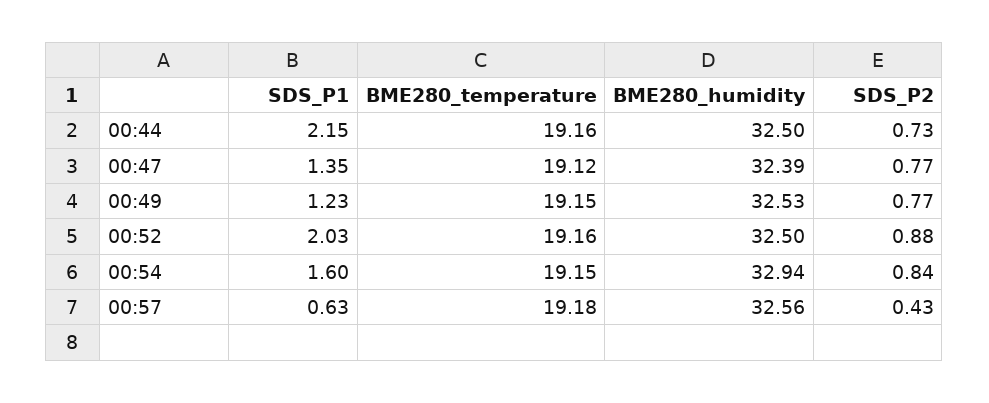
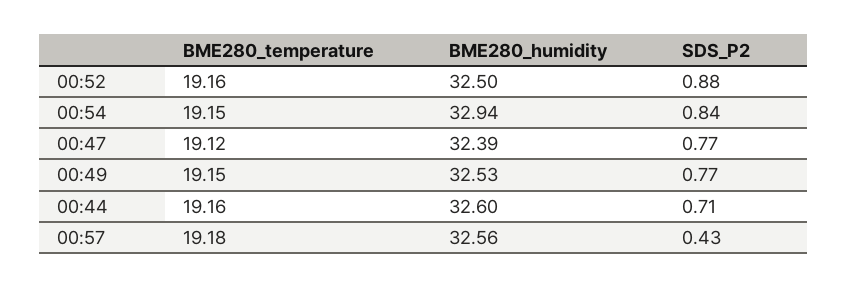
  {
-   "SDS_P1": {
-     "00:44": 2.15,
-     "00:47": 1.35,
-     "00:49": 1.23,
-     "00:52": 2.03,
-     "00:54": 1.6,
-     "00:57": 0.63
-   },
    "BME280_temperature": {
      "00:44": 19.16,
      "00:47": 19.12,
      "00:49": 19.15,
      "00:52": 19.16,
      "00:54": 19.15,
      "00:57": 19.18
    },
    "BME280_humidity": {
-     "00:44": 32.5,
+     "00:44": 32.6,
      "00:47": 32.39,
      "00:49": 32.53,
      "00:52": 32.5,
      "00:54": 32.94,
      "00:57": 32.56
    },
    "SDS_P2": {
-     "00:44": 0.73,
+     "00:44": 0.71,
      "00:47": 0.77,
      "00:49": 0.77,
      "00:52": 0.88,
      "00:54": 0.84,
      "00:57": 0.43
    }
  }

